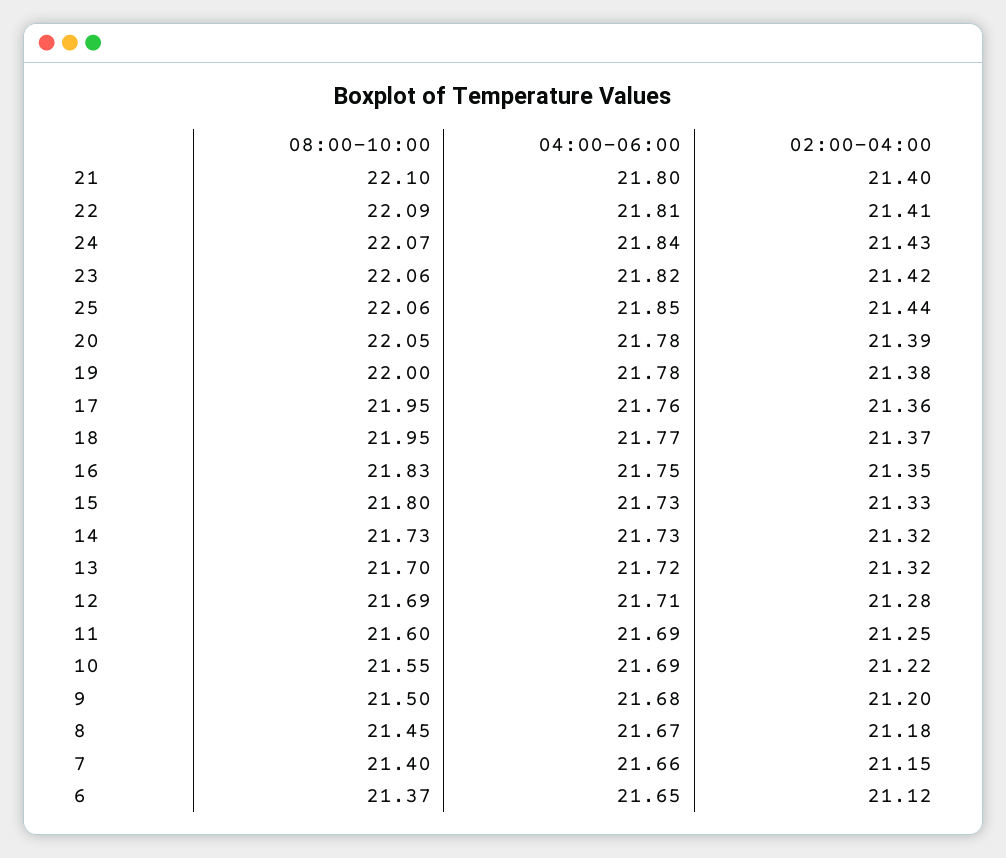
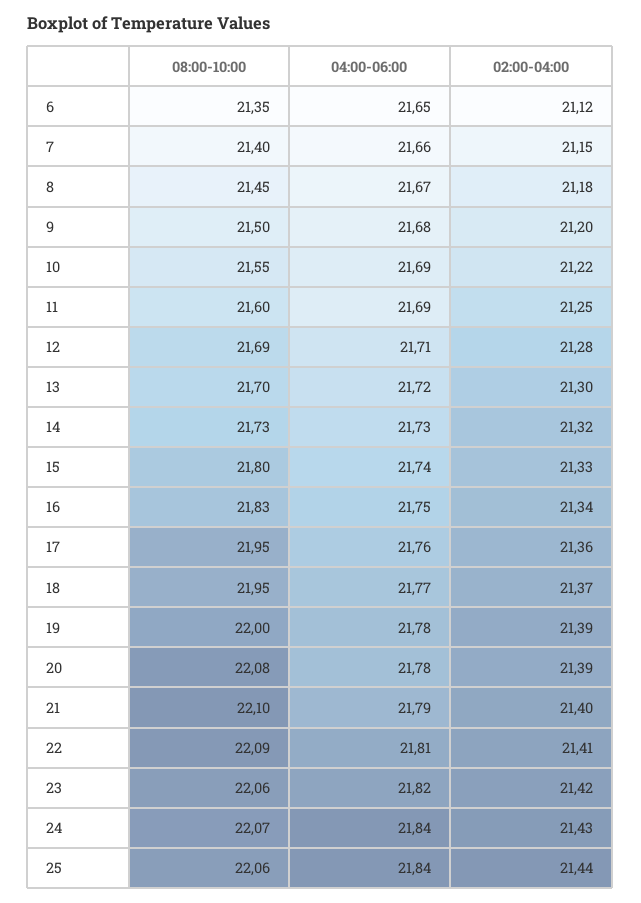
  {
    "08:00-10:00": {
      "21": 22.1,
      "22": 22.09,
      "24": 22.07,
      "23": 22.06,
      "25": 22.06,
-     "20": 22.05,
+     "20": 22.08,
      "19": 22,
      "17": 21.95,
      "18": 21.95,
      "16": 21.83,
      "15": 21.8,
      "14": 21.73,
      "13": 21.7,
      "12": 21.69,
      "11": 21.6,
      "10": 21.55,
      "9": 21.5,
      "8": 21.45,
      "7": 21.4,
-     "6": 21.37
+     "6": 21.35
    },
    "04:00-06:00": {
-     "21": 21.8,
+     "21": 21.79,
      "22": 21.81,
      "24": 21.84,
      "23": 21.82,
-     "25": 21.85,
+     "25": 21.84,
      "20": 21.78,
      "19": 21.78,
      "17": 21.76,
      "18": 21.77,
      "16": 21.75,
-     "15": 21.73,
+     "15": 21.74,
      "14": 21.73,
      "13": 21.72,
      "12": 21.71,
      "11": 21.69,
      "10": 21.69,
      "9": 21.68,
      "8": 21.67,
      "7": 21.66,
      "6": 21.65
    },
    "02:00-04:00": {
      "21": 21.4,
      "22": 21.41,
      "24": 21.43,
      "23": 21.42,
      "25": 21.44,
      "20": 21.39,
-     "19": 21.38,
+     "19": 21.39,
      "17": 21.36,
      "18": 21.37,
-     "16": 21.35,
+     "16": 21.34,
      "15": 21.33,
      "14": 21.32,
-     "13": 21.32,
+     "13": 21.3,
      "12": 21.28,
      "11": 21.25,
      "10": 21.22,
      "9": 21.2,
      "8": 21.18,
      "7": 21.15,
      "6": 21.12
    }
  }

